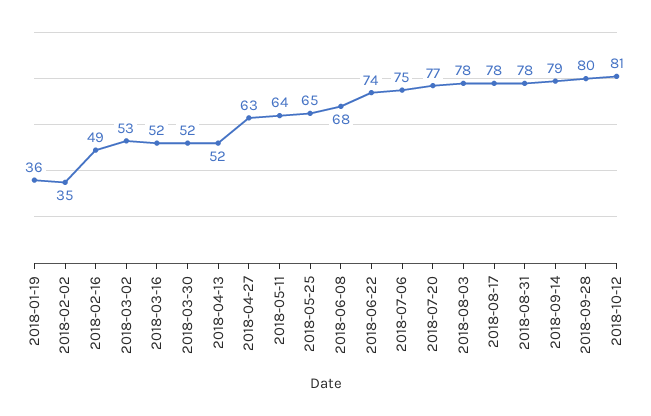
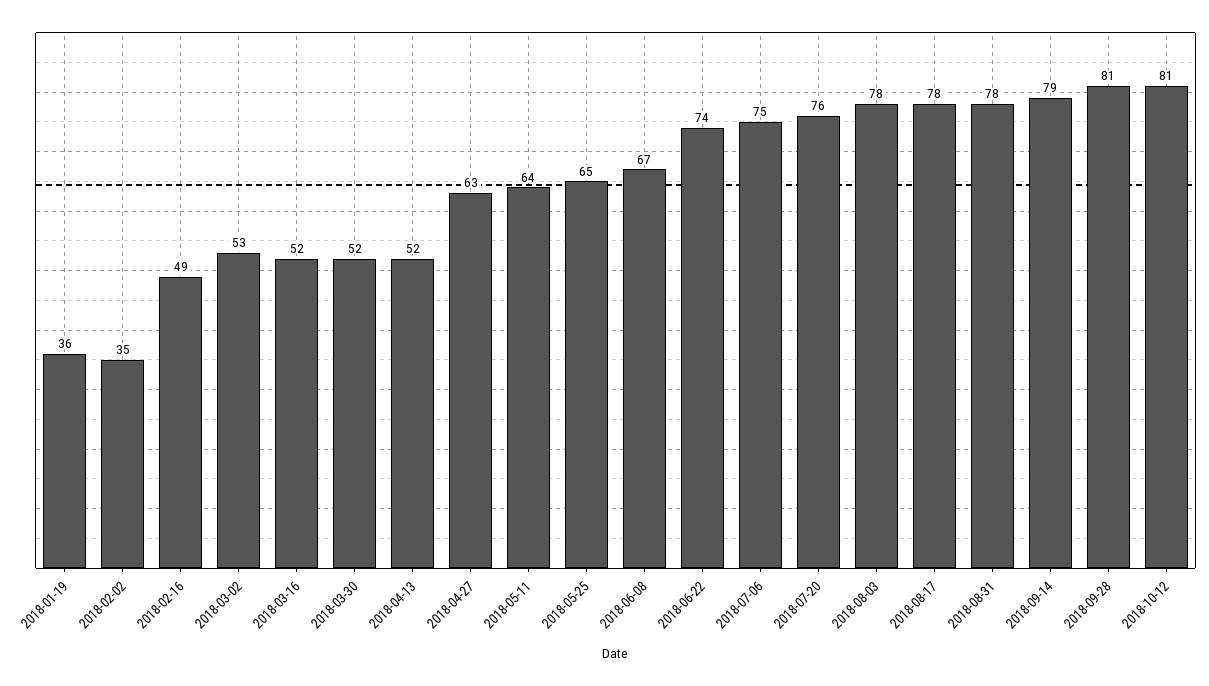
  {
    "2018-01-19": 36,
    "2018-02-02": 35,
    "2018-02-16": 49,
    "2018-03-02": 53,
    "2018-03-16": 52,
    "2018-03-30": 52,
    "2018-04-13": 52,
    "2018-04-27": 63,
    "2018-05-11": 64,
    "2018-05-25": 65,
-   "2018-06-08": 68,
+   "2018-06-08": 67,
    "2018-06-22": 74,
    "2018-07-06": 75,
-   "2018-07-20": 77,
+   "2018-07-20": 76,
    "2018-08-03": 78,
    "2018-08-17": 78,
    "2018-08-31": 78,
    "2018-09-14": 79,
-   "2018-09-28": 80,
+   "2018-09-28": 81,
    "2018-10-12": 81
  }

